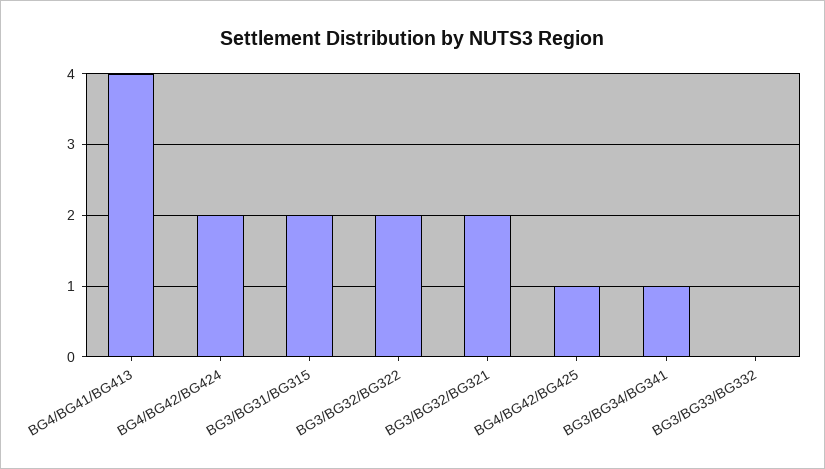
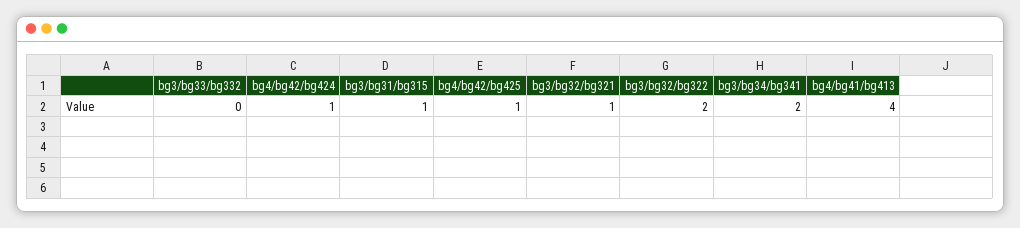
  {
    "BG4/BG41/BG413": 4,
-   "BG4/BG42/BG424": 2,
+   "BG4/BG42/BG424": 1,
-   "BG3/BG31/BG315": 2,
+   "BG3/BG31/BG315": 1,
    "BG3/BG32/BG322": 2,
-   "BG3/BG32/BG321": 2,
+   "BG3/BG32/BG321": 1,
    "BG4/BG42/BG425": 1,
-   "BG3/BG34/BG341": 1,
+   "BG3/BG34/BG341": 2,
    "BG3/BG33/BG332": 0
  }

